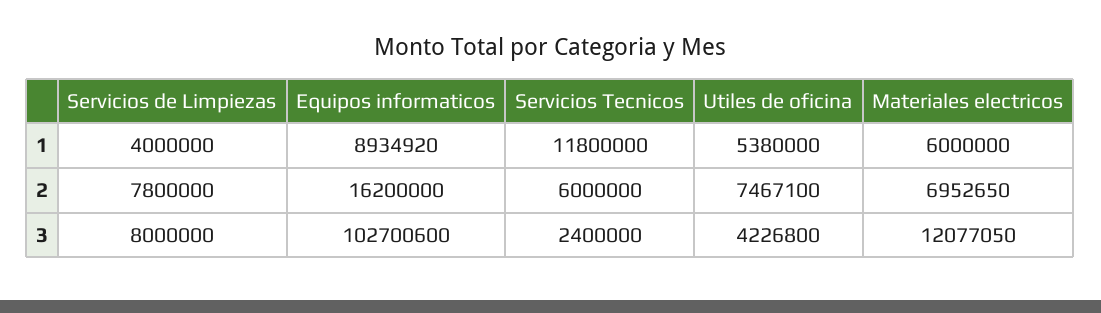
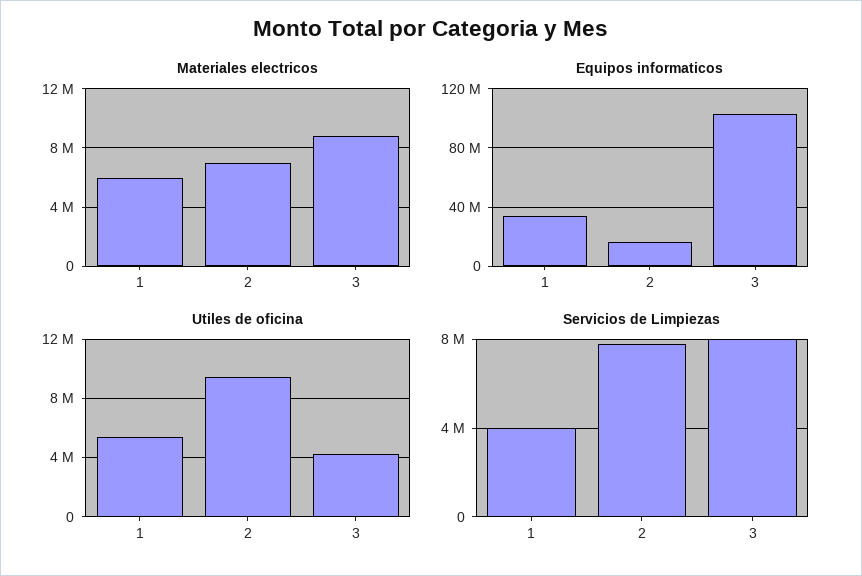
  {
    "Servicios de Limpiezas": {
      "1": 4000000,
      "2": 7800000,
      "3": 8000000
    },
    "Equipos informaticos": {
-     "1": 8934920,
+     "1": 35000000,
      "2": 16200000,
      "3": 102700600
    },
-   "Servicios Tecnicos": {
-     "1": 11800000,
-     "2": 6000000,
-     "3": 2400000
-   },
    "Utiles de oficina": {
      "1": 5380000,
-     "2": 7467100,
+     "2": 9500000,
      "3": 4226800
    },
    "Materiales electricos": {
      "1": 6000000,
      "2": 6952650,
-     "3": 12077050
+     "3": 9000000
    }
  }

